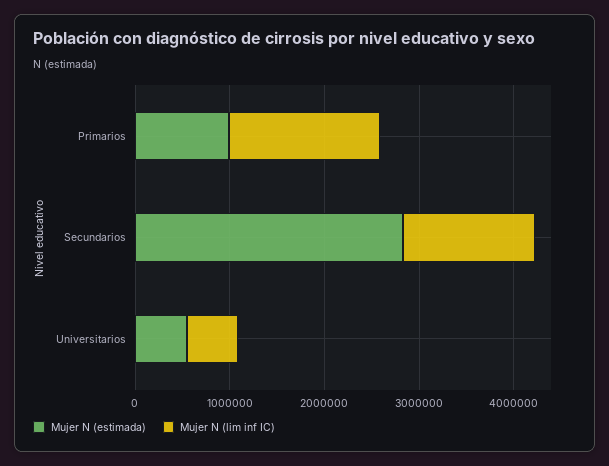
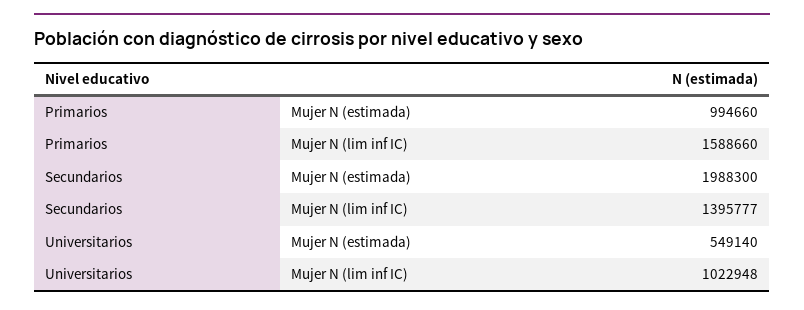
  {
    "Mujer N (estimada)": {
      "Primarios": 994660,
-     "Secundarios": 2800000,
+     "Secundarios": 1988300,
      "Universitarios": 549140
    },
    "Mujer N (lim inf IC)": {
      "Primarios": 1588660,
      "Secundarios": 1395777,
-     "Universitarios": 600000
+     "Universitarios": 1022948
    }
  }

